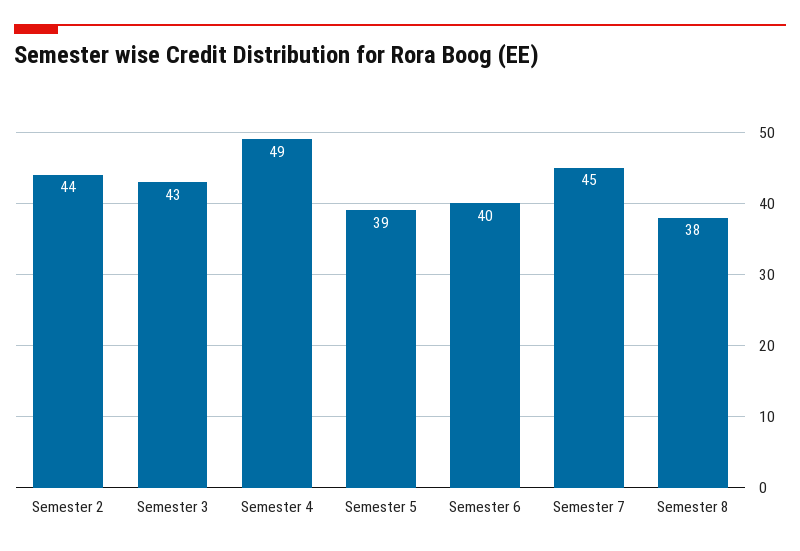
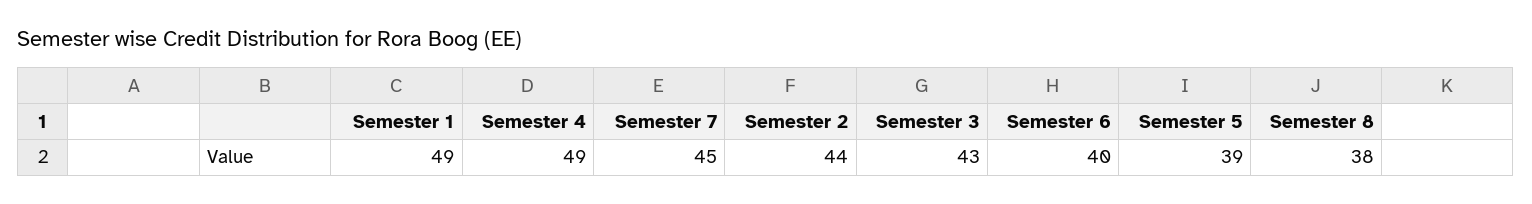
  {
    "Semester 2": 44,
    "Semester 3": 43,
    "Semester 4": 49,
    "Semester 5": 39,
    "Semester 6": 40,
    "Semester 7": 45,
-   "Semester 8": 38
+   "Semester 8": 38,
+   "Semester 1": 49
  }

